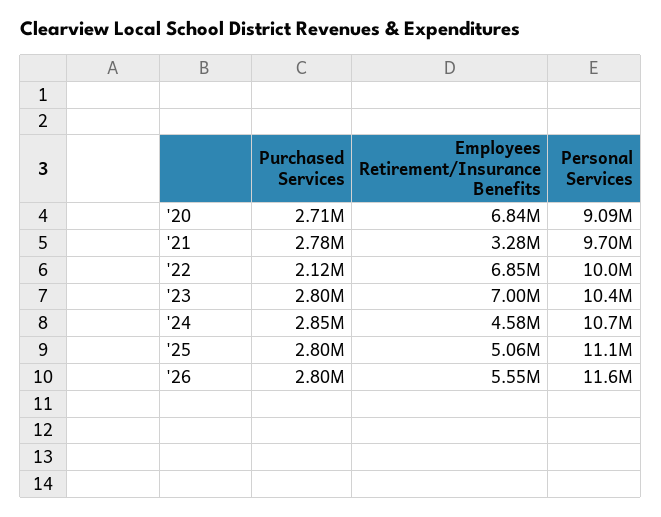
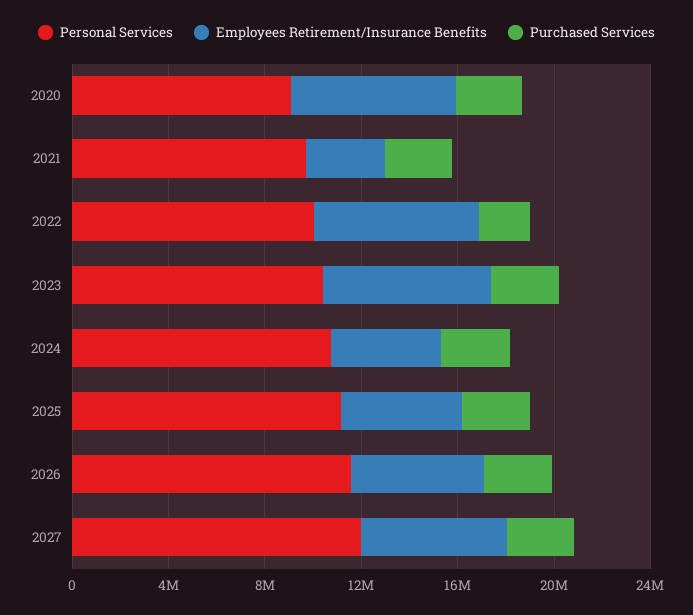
  {
    "Purchased Services": {
      "'20": 2710000,
      "'21": 2780000,
      "'22": 2120000,
      "'23": 2800000,
      "'24": 2850000,
      "'25": 2800000,
-     "'26": 2800000
+     "'26": 2800000,
+     "2027": 3000000
    },
    "Employees Retirement/Insurance Benefits": {
      "'20": 6840000,
      "'21": 3280000,
      "'22": 6850000,
      "'23": 7000000,
      "'24": 4580000,
      "'25": 5060000,
-     "'26": 5550000
+     "'26": 5550000,
+     "2027": 6000000
    },
    "Personal Services": {
      "'20": 9090000,
      "'21": 9700000,
      "'22": 10000000,
      "'23": 10400000,
      "'24": 10700000,
      "'25": 11100000,
-     "'26": 11600000
+     "'26": 11600000,
+     "2027": 12000000
    }
  }

